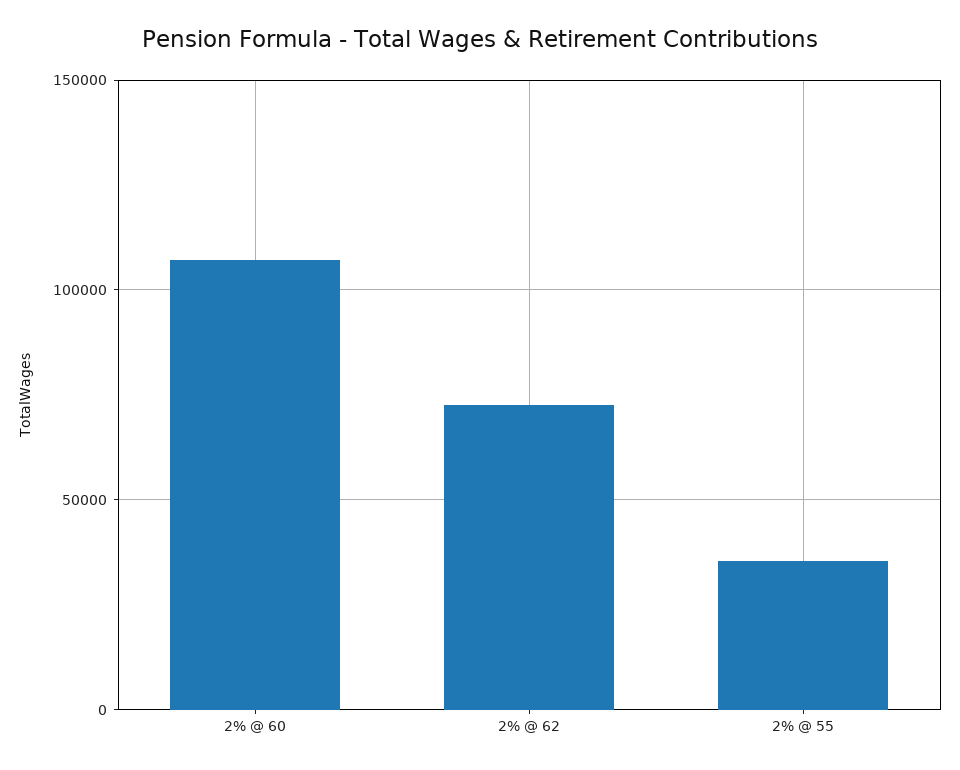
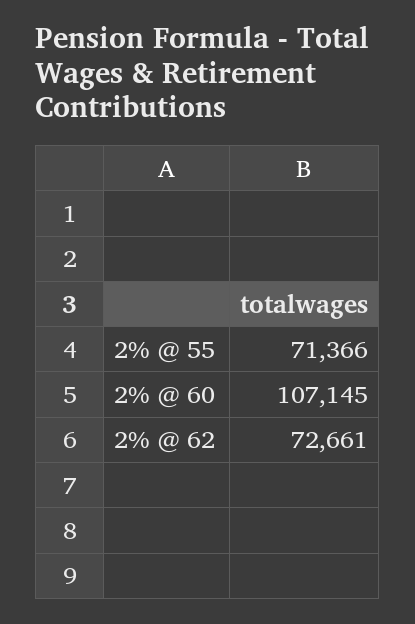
  {
    "2% @ 60": 107145,
    "2% @ 62": 72661,
-   "2% @ 55": 35000
+   "2% @ 55": 71366
  }

